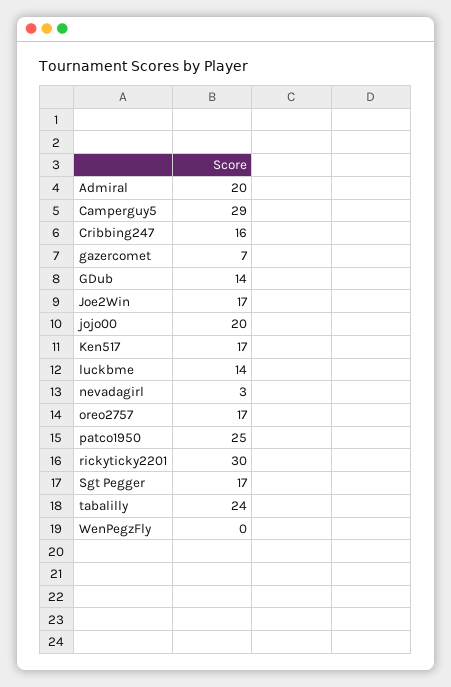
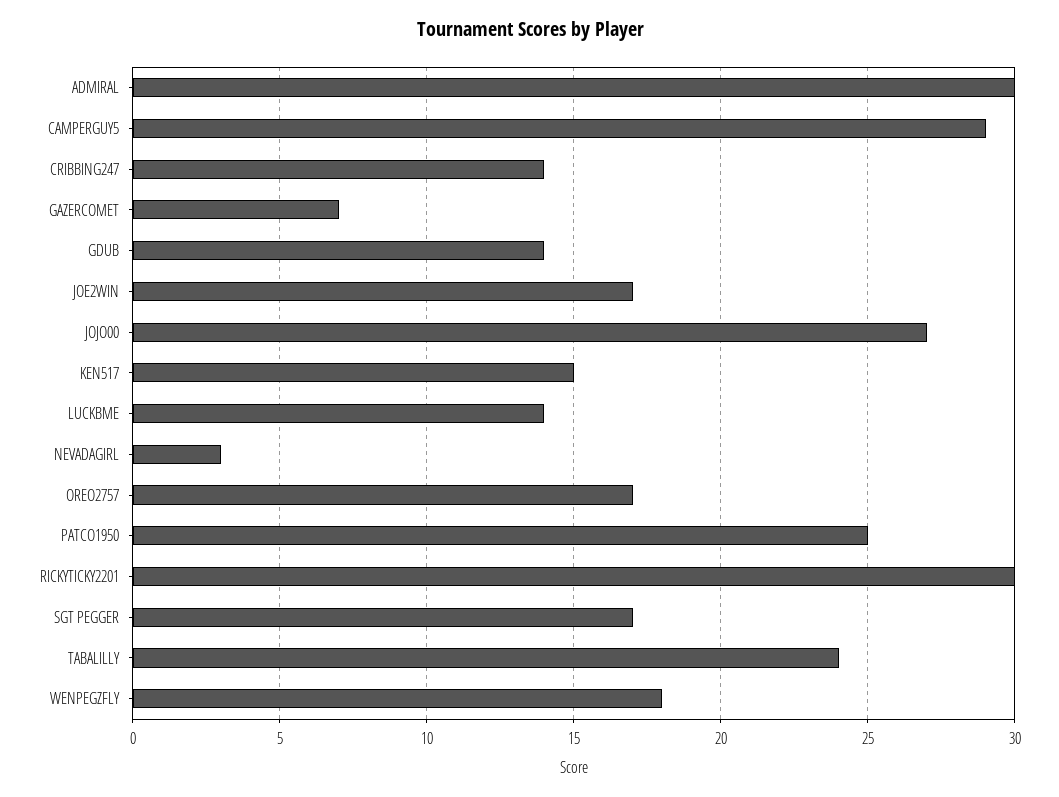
  {
-   "Admiral": 20,
+   "Admiral": 30,
    "Camperguy5": 29,
-   "Cribbing247": 16,
+   "Cribbing247": 14,
    "gazercomet": 7,
    "GDub": 14,
    "Joe2Win": 17,
-   "jojo00": 20,
+   "jojo00": 27,
-   "Ken517": 17,
+   "Ken517": 15,
    "luckbme": 14,
    "nevadagirl": 3,
    "oreo2757": 17,
    "patco1950": 25,
    "rickyticky2201": 30,
    "Sgt Pegger": 17,
    "tabalilly": 24,
-   "WenPegzFly": 0
+   "WenPegzFly": 18
  }

